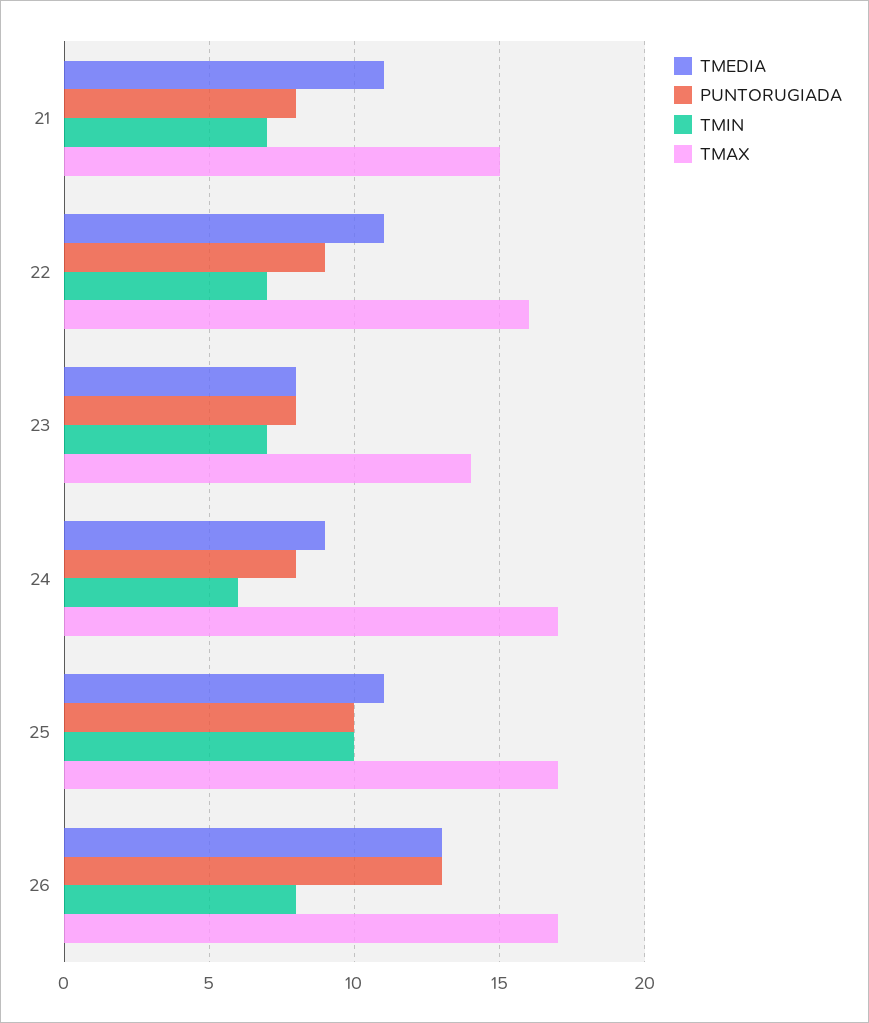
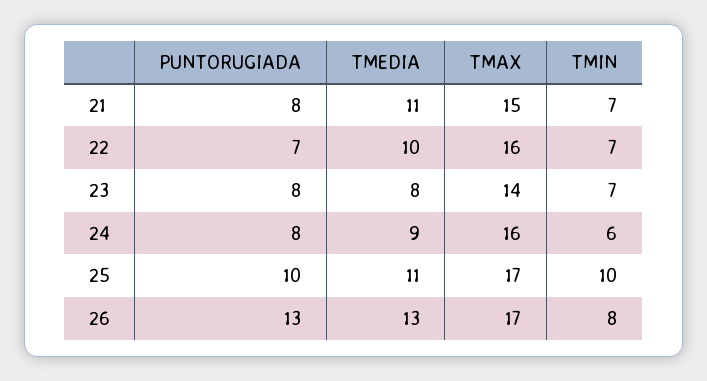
  {
    "TMEDIA": {
      "21": 11,
-     "22": 11,
+     "22": 10,
      "23": 8,
      "24": 9,
      "25": 11,
      "26": 13
    },
    "PUNTORUGIADA": {
      "21": 8,
-     "22": 9,
+     "22": 7,
      "23": 8,
      "24": 8,
      "25": 10,
      "26": 13
    },
    "TMIN": {
      "21": 7,
      "22": 7,
      "23": 7,
      "24": 6,
      "25": 10,
      "26": 8
    },
    "TMAX": {
      "21": 15,
      "22": 16,
      "23": 14,
-     "24": 17,
+     "24": 16,
      "25": 17,
      "26": 17
    }
  }

